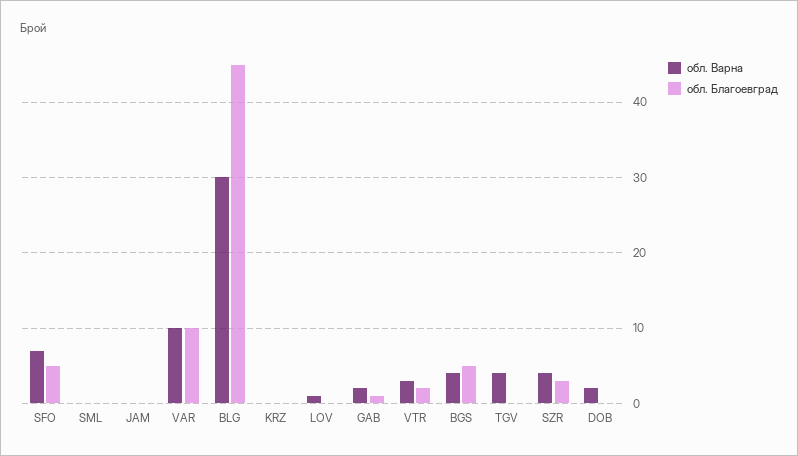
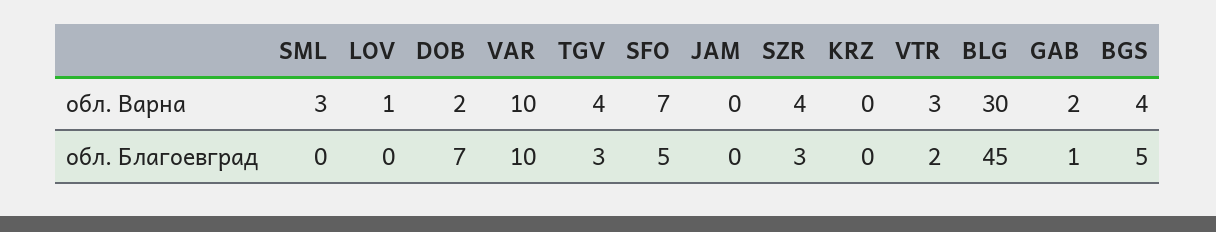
  {
    "обл. Варна": {
      "SFO": 7,
-     "SML": 0,
+     "SML": 3,
      "JAM": 0,
      "VAR": 10,
      "BLG": 30,
      "KRZ": 0,
      "LOV": 1,
      "GAB": 2,
      "VTR": 3,
      "BGS": 4,
      "TGV": 4,
      "SZR": 4,
      "DOB": 2
    },
    "обл. Благоевград": {
      "SFO": 5,
      "SML": 0,
      "JAM": 0,
      "VAR": 10,
      "BLG": 45,
      "KRZ": 0,
      "LOV": 0,
      "GAB": 1,
      "VTR": 2,
      "BGS": 5,
-     "TGV": 0,
+     "TGV": 3,
      "SZR": 3,
-     "DOB": 0
+     "DOB": 7
    }
  }

